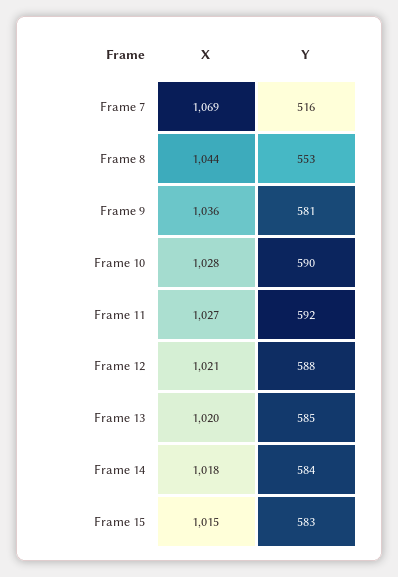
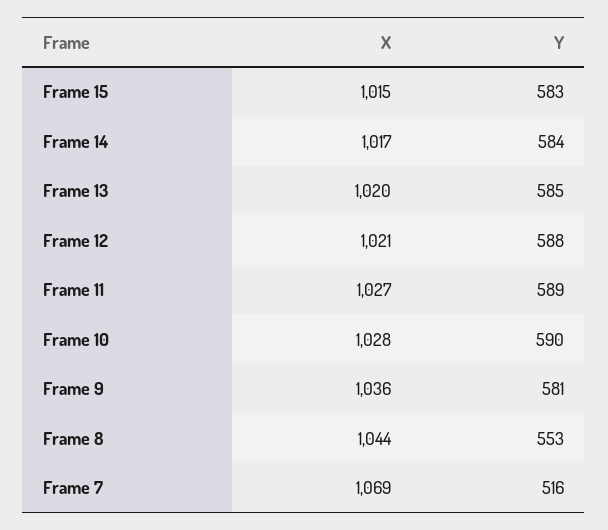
  {
    "X": {
      "Frame 7": 1069,
      "Frame 8": 1044,
      "Frame 9": 1036,
      "Frame 10": 1028,
      "Frame 11": 1027,
      "Frame 12": 1021,
      "Frame 13": 1020,
-     "Frame 14": 1018,
+     "Frame 14": 1017,
      "Frame 15": 1015
    },
    "Y": {
      "Frame 7": 516,
      "Frame 8": 553,
      "Frame 9": 581,
      "Frame 10": 590,
-     "Frame 11": 592,
+     "Frame 11": 589,
      "Frame 12": 588,
      "Frame 13": 585,
      "Frame 14": 584,
      "Frame 15": 583
    }
  }

